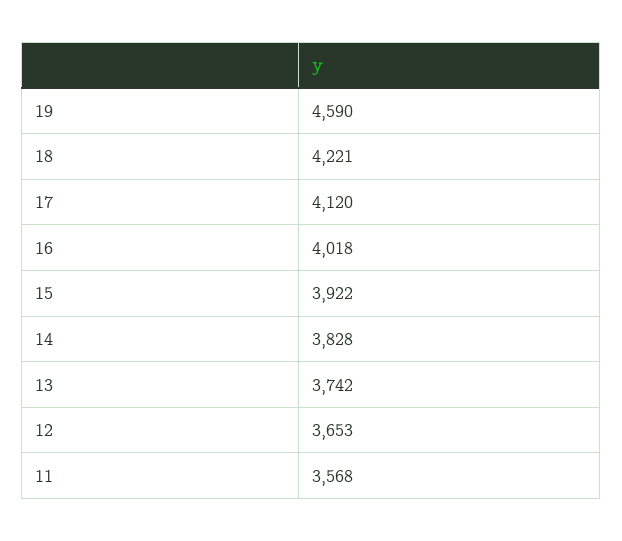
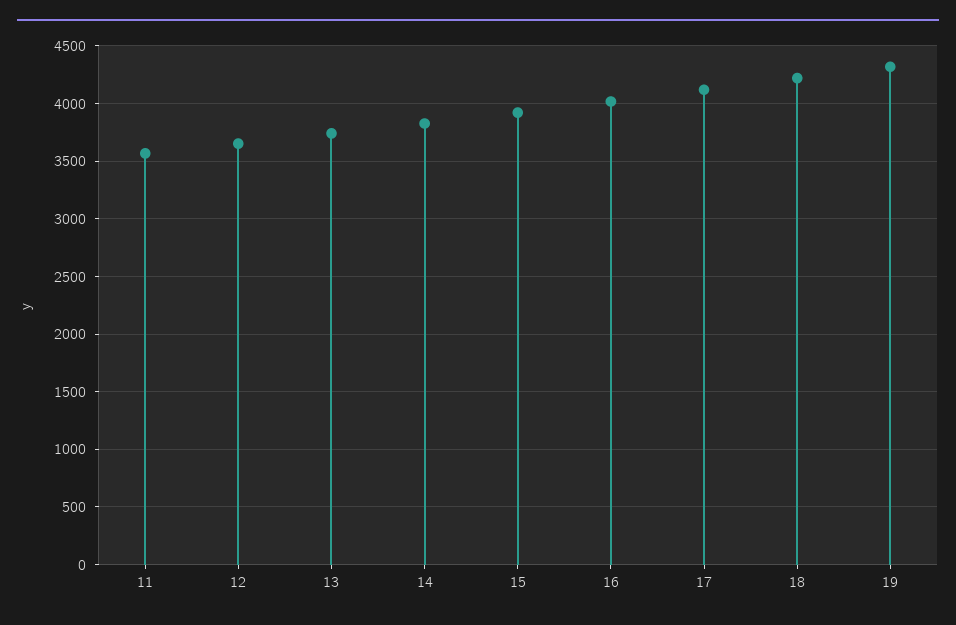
  {
-   "19": 4590,
+   "19": 4300,
    "18": 4221,
    "17": 4120,
    "16": 4018,
    "15": 3922,
    "14": 3828,
    "13": 3742,
    "12": 3653,
    "11": 3568
  }

